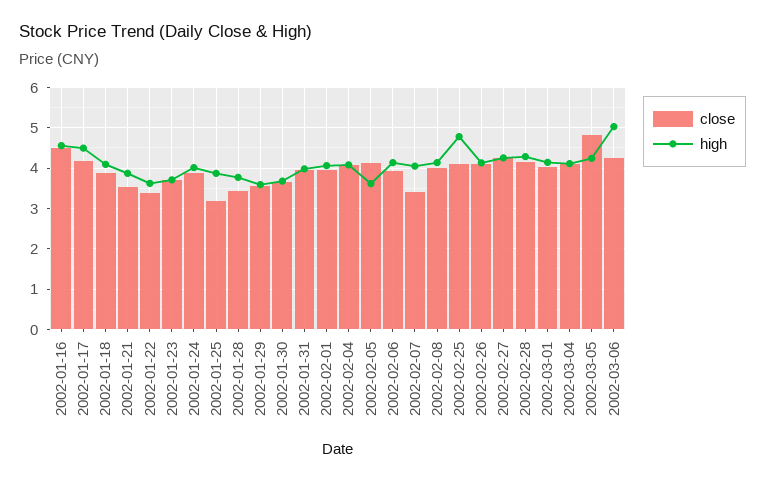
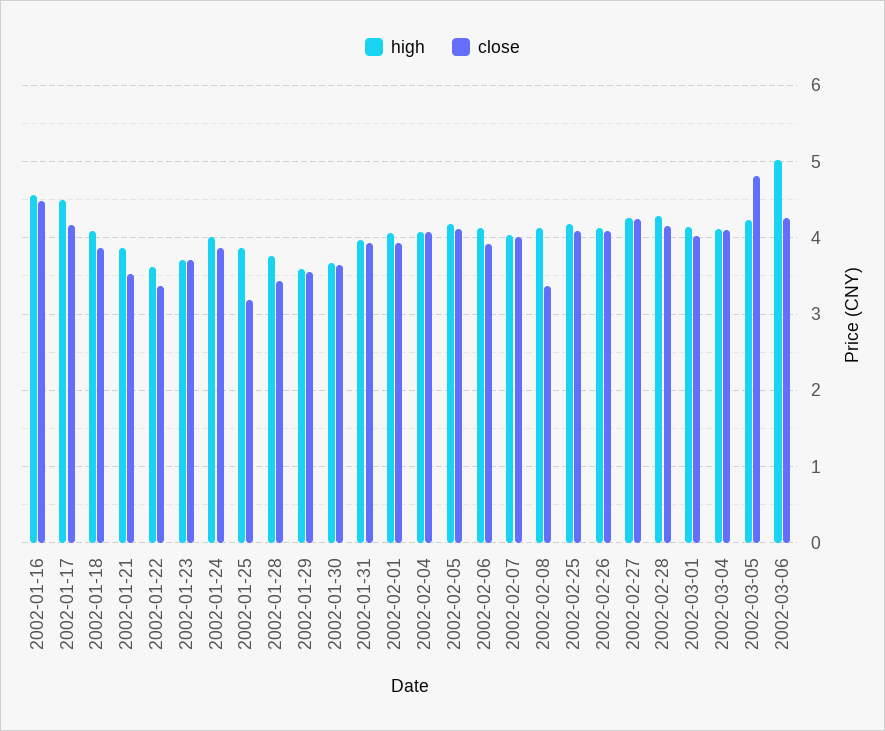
  {
    "close": {
      "2002-01-16": 4.5,
      "2002-01-17": 4.2,
      "2002-01-18": 3.9,
      "2002-01-21": 3.5,
      "2002-01-22": 3.4,
      "2002-01-23": 3.7,
      "2002-01-24": 3.9,
      "2002-01-25": 3.2,
      "2002-01-28": 3.4,
      "2002-01-29": 3.6,
      "2002-01-30": 3.6,
      "2002-01-31": 3.9,
      "2002-02-01": 3.9,
      "2002-02-04": 4.1,
      "2002-02-05": 4.1,
      "2002-02-06": 3.9,
-     "2002-02-07": 3.4,
+     "2002-02-07": 4,
-     "2002-02-08": 4,
+     "2002-02-08": 3.4,
      "2002-02-25": 4.1,
      "2002-02-26": 4.1,
      "2002-02-27": 4.2,
      "2002-02-28": 4.2,
      "2002-03-01": 4,
      "2002-03-04": 4.1,
      "2002-03-05": 4.8,
      "2002-03-06": 4.3
    },
    "high": {
      "2002-01-16": 4.6,
      "2002-01-17": 4.5,
      "2002-01-18": 4.1,
      "2002-01-21": 3.9,
      "2002-01-22": 3.6,
      "2002-01-23": 3.7,
      "2002-01-24": 4,
      "2002-01-25": 3.9,
      "2002-01-28": 3.8,
      "2002-01-29": 3.6,
      "2002-01-30": 3.7,
      "2002-01-31": 4,
      "2002-02-01": 4.1,
      "2002-02-04": 4.1,
-     "2002-02-05": 3.6,
+     "2002-02-05": 4.2,
      "2002-02-06": 4.1,
      "2002-02-07": 4,
      "2002-02-08": 4.1,
-     "2002-02-25": 4.8,
+     "2002-02-25": 4.2,
      "2002-02-26": 4.1,
      "2002-02-27": 4.3,
      "2002-02-28": 4.3,
      "2002-03-01": 4.1,
      "2002-03-04": 4.1,
      "2002-03-05": 4.2,
      "2002-03-06": 5
    }
  }

